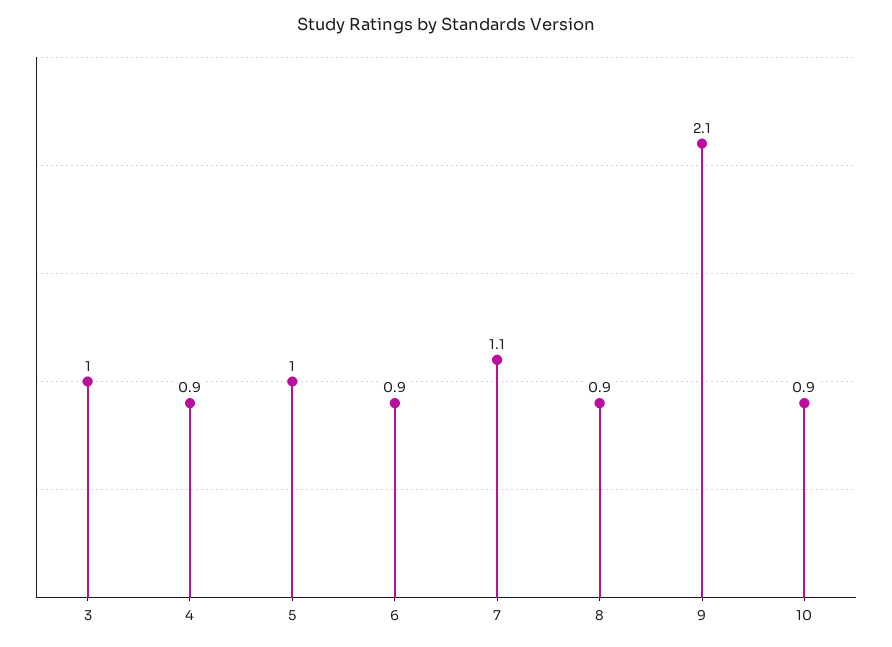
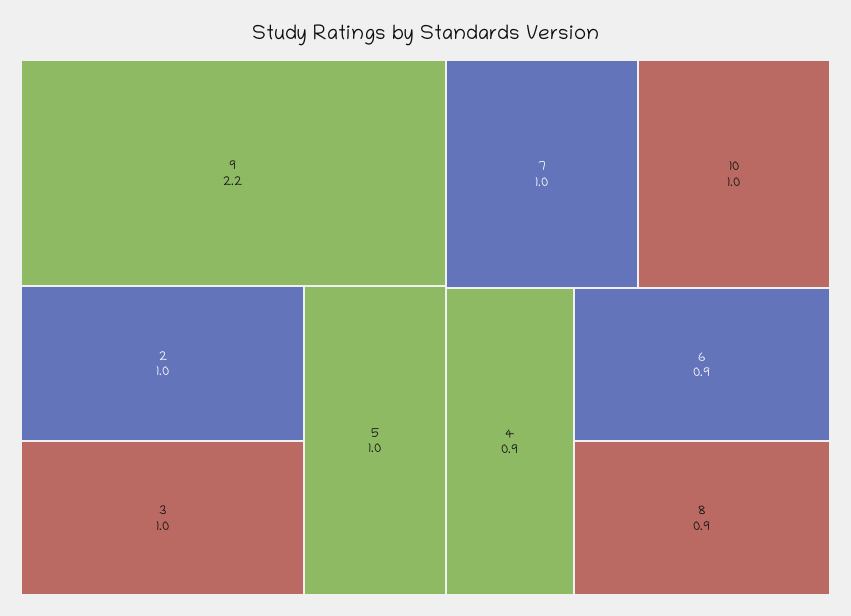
  {
    "3": 1,
    "4": 0.9,
    "5": 1,
    "6": 0.9,
-   "7": 1.1,
+   "7": 1,
    "8": 0.9,
-   "9": 2.1,
+   "9": 2.2,
-   "10": 0.9
+   "10": 1,
+   "2": 1
  }

